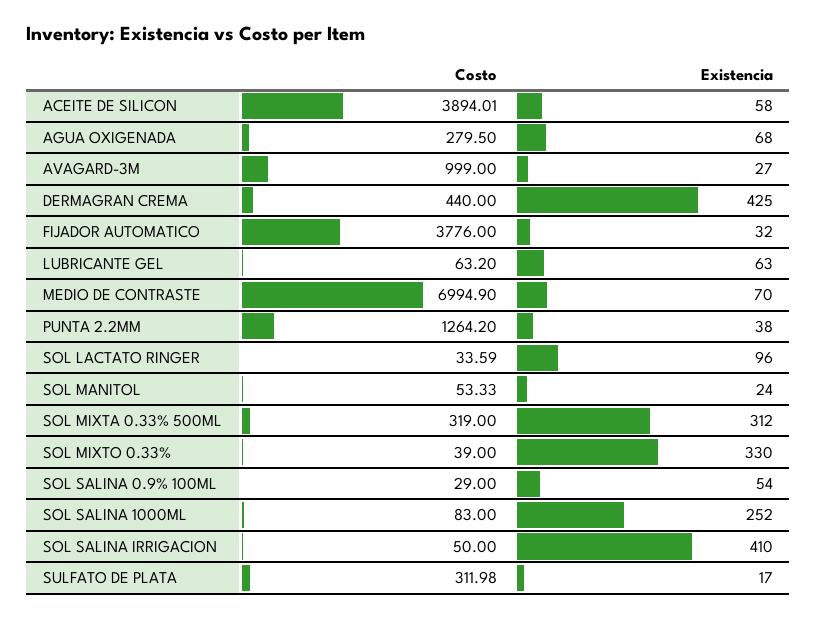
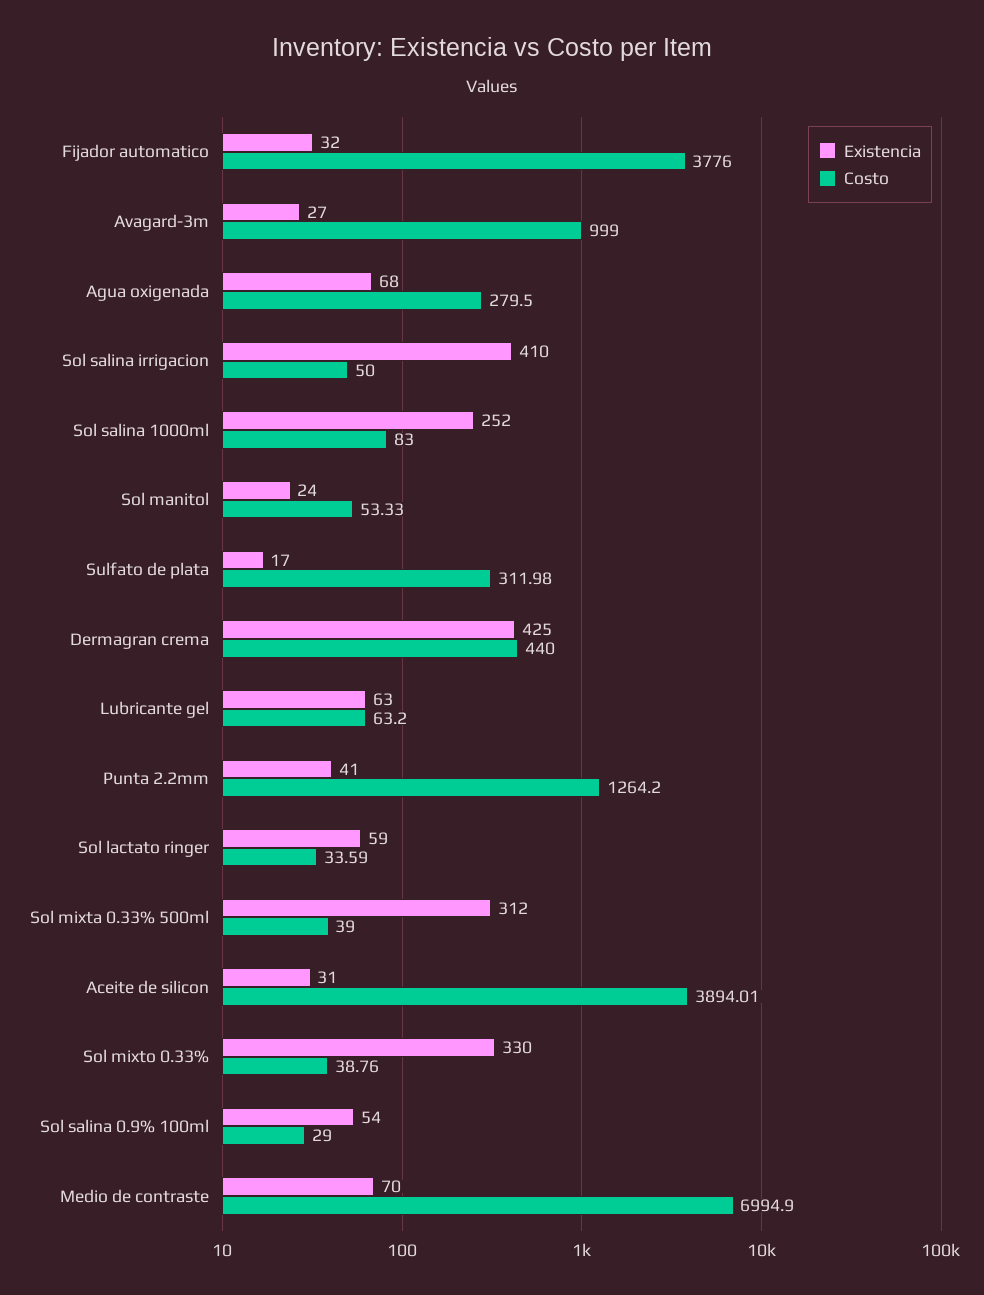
  {
    "Costo": {
      "ACEITE DE SILICON": 3894.01,
      "AGUA OXIGENADA": 279.5,
      "AVAGARD-3M": 999,
      "DERMAGRAN CREMA": 440,
      "FIJADOR AUTOMATICO": 3776,
      "LUBRICANTE GEL": 63.2,
      "MEDIO DE CONTRASTE": 6994.9,
      "PUNTA 2.2MM": 1264.2,
      "SOL LACTATO RINGER": 33.59,
      "SOL MANITOL": 53.33,
-     "SOL MIXTA 0.33% 500ML": 319,
+     "SOL MIXTA 0.33% 500ML": 39,
-     "SOL MIXTO 0.33%": 39,
+     "SOL MIXTO 0.33%": 38.76,
      "SOL SALINA 0.9% 100ML": 29,
      "SOL SALINA 1000ML": 83,
      "SOL SALINA IRRIGACION": 50,
      "SULFATO DE PLATA": 311.98
    },
    "Existencia": {
-     "ACEITE DE SILICON": 58,
+     "ACEITE DE SILICON": 31,
      "AGUA OXIGENADA": 68,
      "AVAGARD-3M": 27,
      "DERMAGRAN CREMA": 425,
      "FIJADOR AUTOMATICO": 32,
      "LUBRICANTE GEL": 63,
      "MEDIO DE CONTRASTE": 70,
-     "PUNTA 2.2MM": 38,
+     "PUNTA 2.2MM": 41,
-     "SOL LACTATO RINGER": 96,
+     "SOL LACTATO RINGER": 59,
      "SOL MANITOL": 24,
      "SOL MIXTA 0.33% 500ML": 312,
      "SOL MIXTO 0.33%": 330,
      "SOL SALINA 0.9% 100ML": 54,
      "SOL SALINA 1000ML": 252,
      "SOL SALINA IRRIGACION": 410,
      "SULFATO DE PLATA": 17
    }
  }

